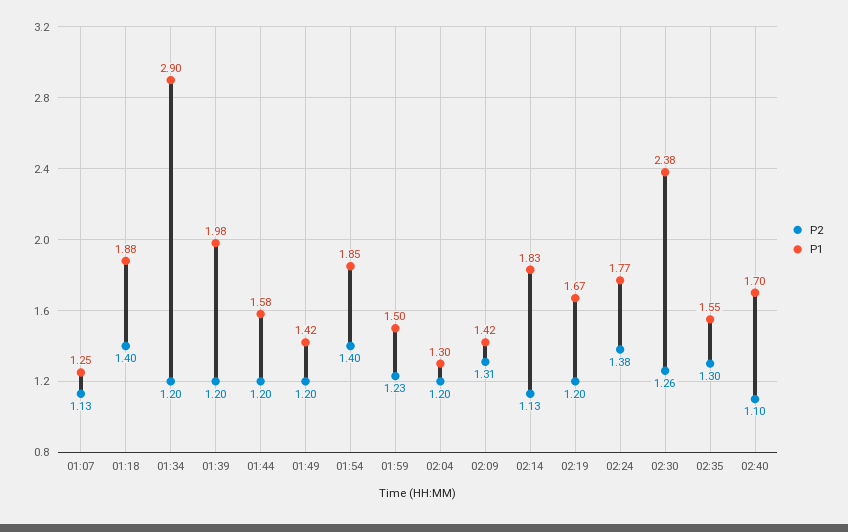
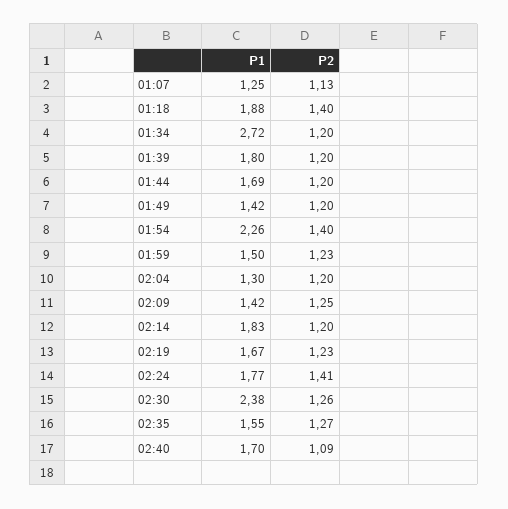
  {
    "P2": {
      "01:07": 1.13,
      "01:18": 1.4,
      "01:34": 1.2,
      "01:39": 1.2,
      "01:44": 1.2,
      "01:49": 1.2,
      "01:54": 1.4,
      "01:59": 1.23,
      "02:04": 1.2,
-     "02:09": 1.31,
+     "02:09": 1.25,
-     "02:14": 1.13,
+     "02:14": 1.2,
-     "02:19": 1.2,
+     "02:19": 1.23,
-     "02:24": 1.38,
+     "02:24": 1.41,
      "02:30": 1.26,
-     "02:35": 1.3,
+     "02:35": 1.27,
-     "02:40": 1.1
+     "02:40": 1.09
    },
    "P1": {
      "01:07": 1.25,
      "01:18": 1.88,
-     "01:34": 2.9,
+     "01:34": 2.72,
-     "01:39": 1.98,
+     "01:39": 1.8,
-     "01:44": 1.58,
+     "01:44": 1.69,
      "01:49": 1.42,
-     "01:54": 1.85,
+     "01:54": 2.26,
      "01:59": 1.5,
      "02:04": 1.3,
      "02:09": 1.42,
      "02:14": 1.83,
      "02:19": 1.67,
      "02:24": 1.77,
      "02:30": 2.38,
      "02:35": 1.55,
      "02:40": 1.7
    }
  }

